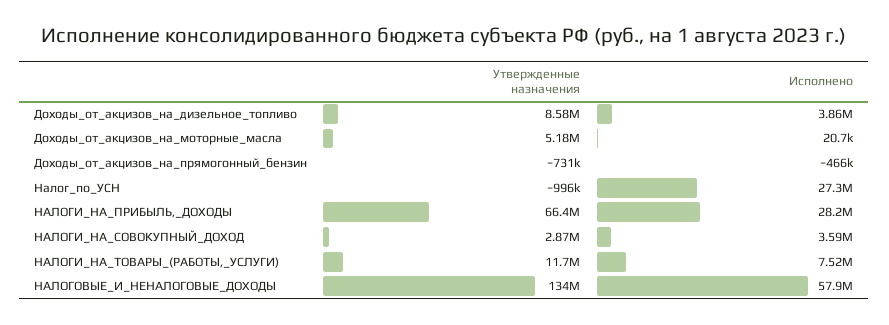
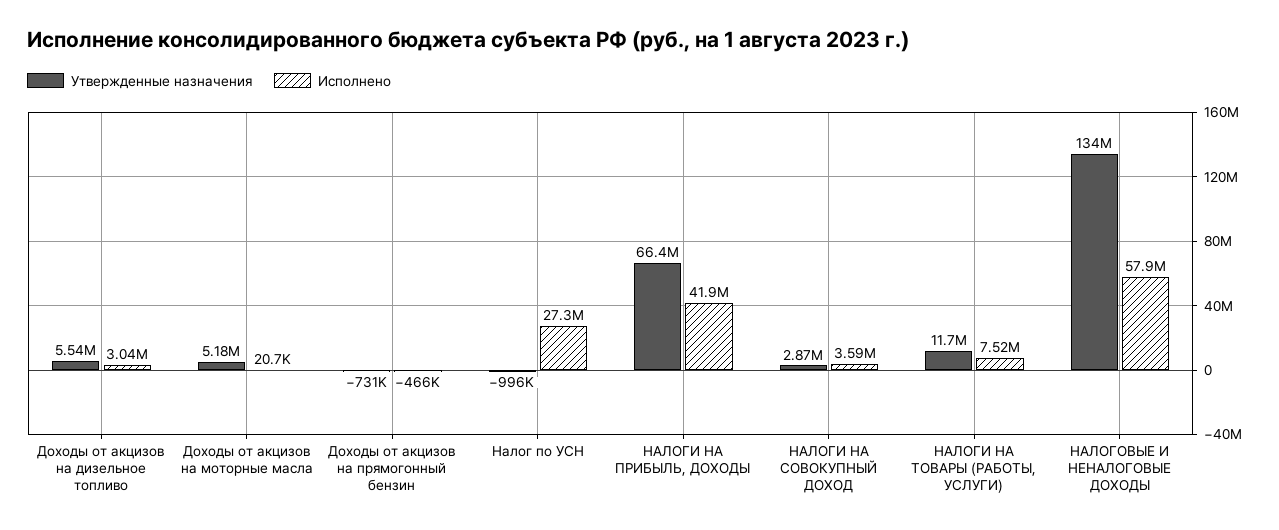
  {
    "Утвержденные назначения": {
-     "Доходы_от_акцизов_на_дизельное_топливо": 8580000,
+     "Доходы_от_акцизов_на_дизельное_топливо": 5540000,
      "Доходы_от_акцизов_на_моторные_масла": 5180000,
      "Доходы_от_акцизов_на_прямогонный_бензин": -731000,
      "Налог_по_УСН": -996000,
      "НАЛОГИ_НА_ПРИБЫЛЬ,_ДОХОДЫ": 66400000,
      "НАЛОГИ_НА_СОВОКУПНЫЙ_ДОХОД": 2870000,
      "НАЛОГИ_НА_ТОВАРЫ_(РАБОТЫ,_УСЛУГИ)": 11700000,
      "НАЛОГОВЫЕ_И_НЕНАЛОГОВЫЕ_ДОХОДЫ": 134000000
    },
    "Исполнено": {
-     "Доходы_от_акцизов_на_дизельное_топливо": 3860000,
+     "Доходы_от_акцизов_на_дизельное_топливо": 3040000,
      "Доходы_от_акцизов_на_моторные_масла": 20700,
      "Доходы_от_акцизов_на_прямогонный_бензин": -466000,
      "Налог_по_УСН": 27300000,
-     "НАЛОГИ_НА_ПРИБЫЛЬ,_ДОХОДЫ": 28200000,
+     "НАЛОГИ_НА_ПРИБЫЛЬ,_ДОХОДЫ": 41900000,
      "НАЛОГИ_НА_СОВОКУПНЫЙ_ДОХОД": 3590000,
      "НАЛОГИ_НА_ТОВАРЫ_(РАБОТЫ,_УСЛУГИ)": 7520000,
      "НАЛОГОВЫЕ_И_НЕНАЛОГОВЫЕ_ДОХОДЫ": 57900000
    }
  }

